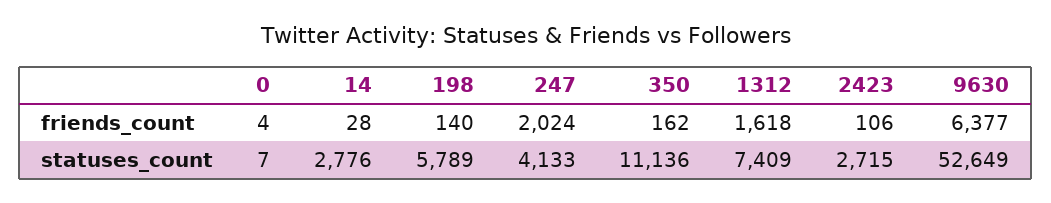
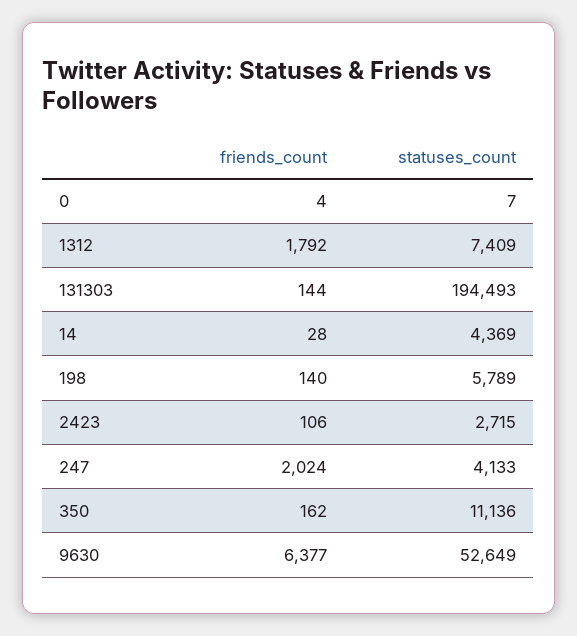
  {
    "0": {
      "friends_count": 4,
      "statuses_count": 7
    },
    "14": {
      "friends_count": 28,
-     "statuses_count": 2776
+     "statuses_count": 4369
    },
    "198": {
      "friends_count": 140,
      "statuses_count": 5789
    },
    "247": {
      "friends_count": 2024,
      "statuses_count": 4133
    },
    "350": {
      "friends_count": 162,
      "statuses_count": 11136
    },
    "1312": {
-     "friends_count": 1618,
+     "friends_count": 1792,
      "statuses_count": 7409
    },
    "2423": {
      "friends_count": 106,
      "statuses_count": 2715
    },
    "9630": {
      "friends_count": 6377,
      "statuses_count": 52649
-   }
+   },
+   "131303": {
+     "friends_count": 144,
+     "statuses_count": 194493
+   }
  }

